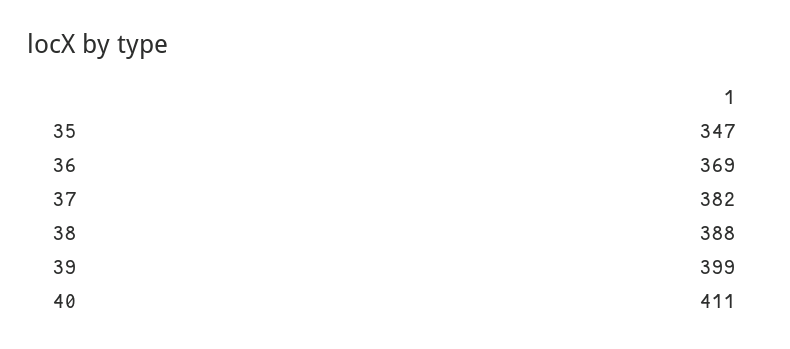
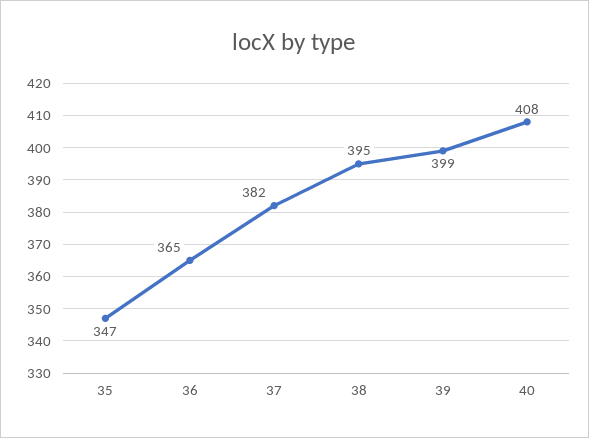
  {
    "35": 347,
-   "36": 369,
+   "36": 365,
    "37": 382,
-   "38": 388,
+   "38": 395,
    "39": 399,
-   "40": 411
+   "40": 408
  }

